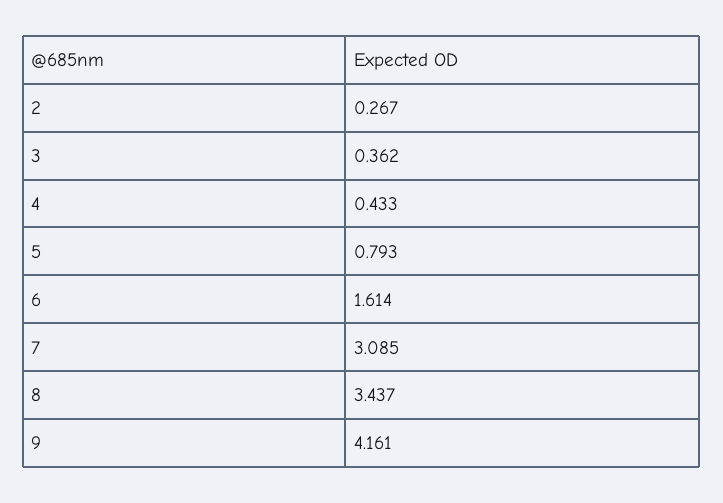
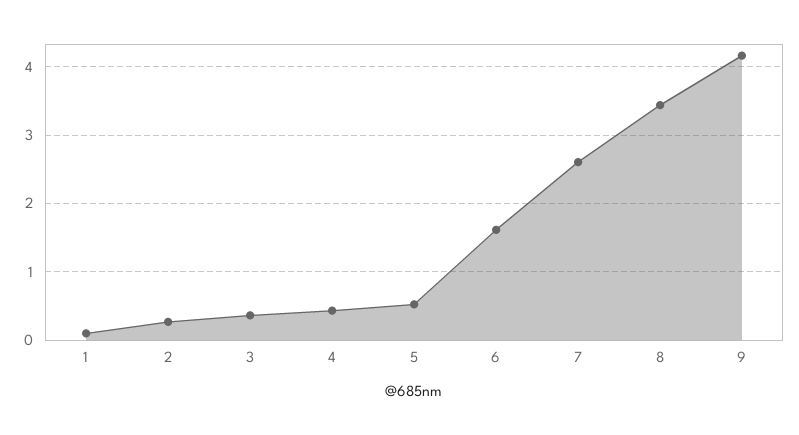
  {
    "2": 0.267,
    "3": 0.362,
    "4": 0.433,
-   "5": 0.793,
+   "5": 0.5,
    "6": 1.614,
-   "7": 3.085,
+   "7": 2.6,
    "8": 3.437,
-   "9": 4.161
+   "9": 4.161,
+   "1": 0.1
  }

